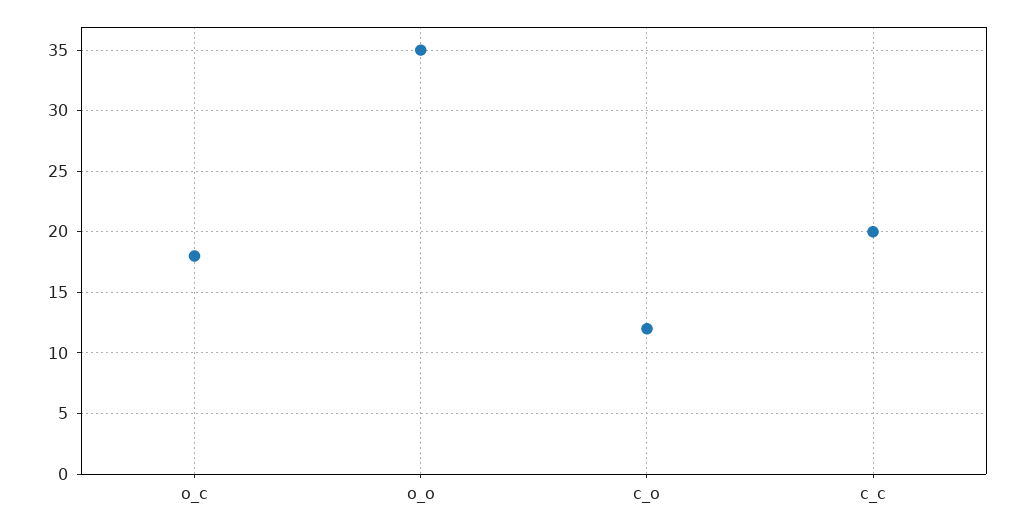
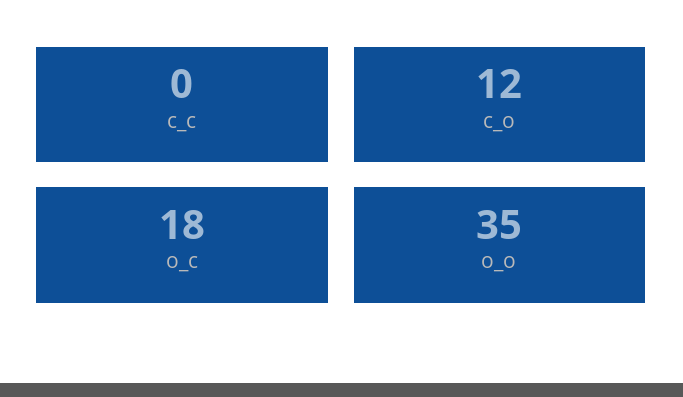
  {
    "o_c": 18,
    "o_o": 35,
    "c_o": 12,
-   "c_c": 20
+   "c_c": 0
  }

